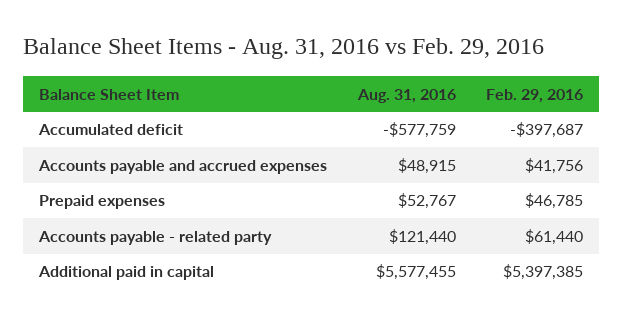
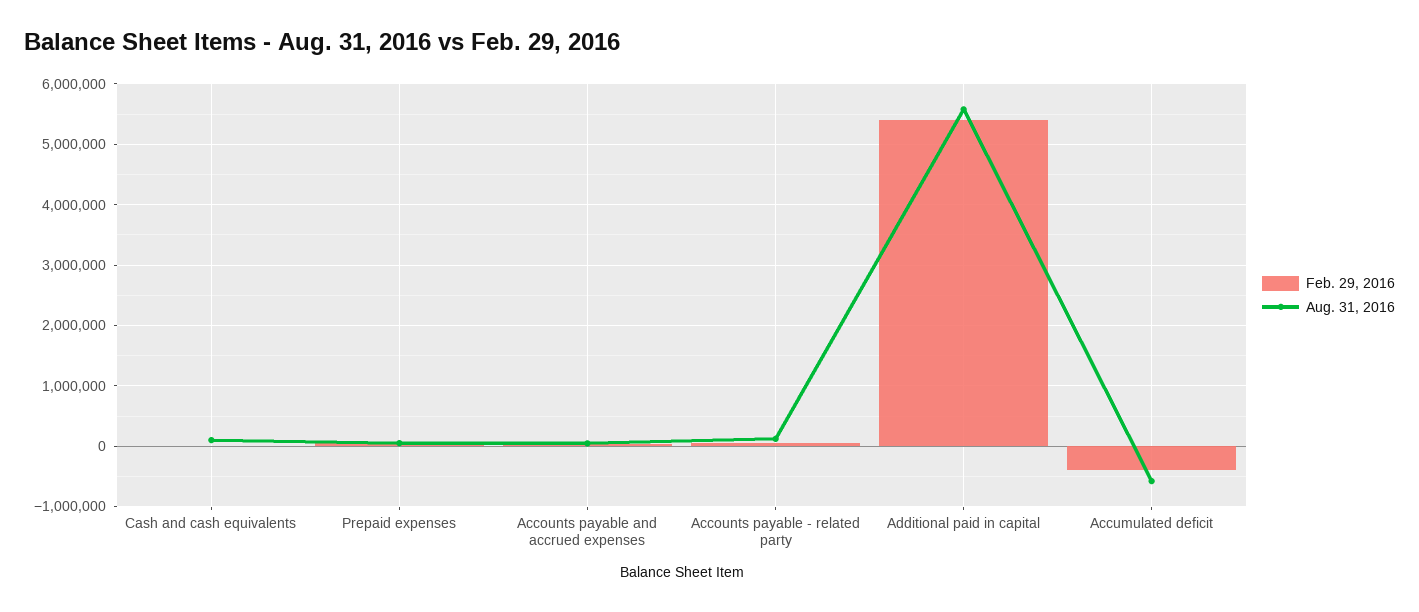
  {
    "Aug. 31, 2016": {
      "Accumulated deficit": -577759,
      "Accounts payable and accrued expenses": 48915,
      "Prepaid expenses": 52767,
      "Accounts payable - related party": 121440,
-     "Additional paid in capital": 5577455
+     "Additional paid in capital": 5577455,
+     "Cash and cash equivalents": 100000
    },
    "Feb. 29, 2016": {
      "Accumulated deficit": -397687,
      "Accounts payable and accrued expenses": 41756,
      "Prepaid expenses": 46785,
      "Accounts payable - related party": 61440,
-     "Additional paid in capital": 5397385
+     "Additional paid in capital": 5397385,
+     "Cash and cash equivalents": 0
    }
  }

